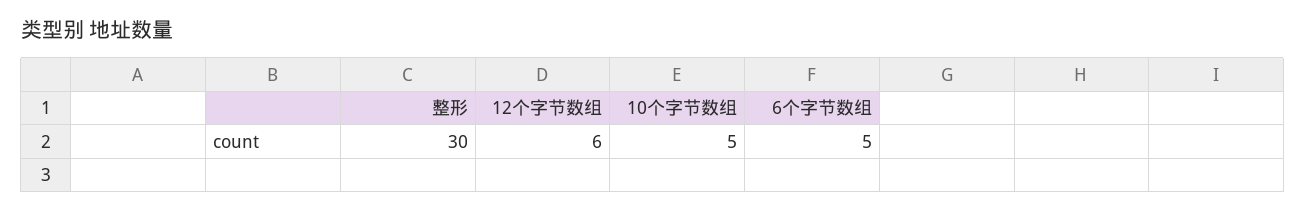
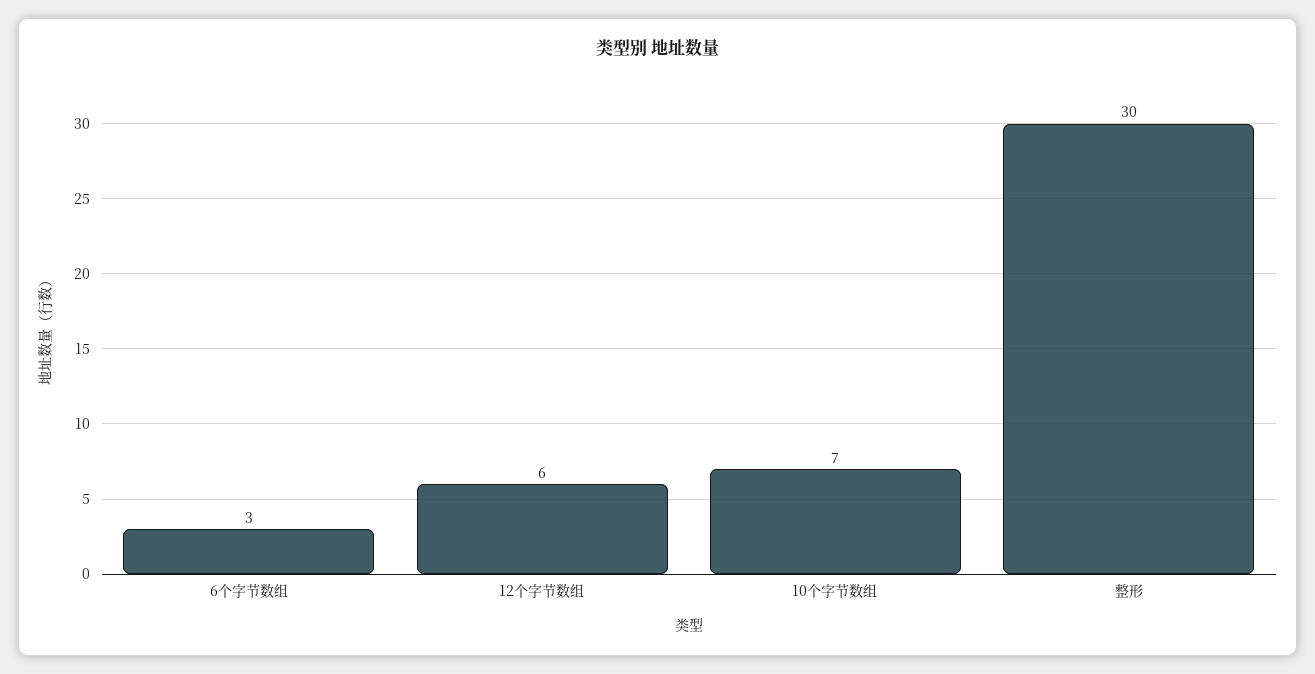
  {
    "整形": 30,
    "12个字节数组": 6,
-   "10个字节数组": 5,
+   "10个字节数组": 7,
-   "6个字节数组": 5
+   "6个字节数组": 3
  }

